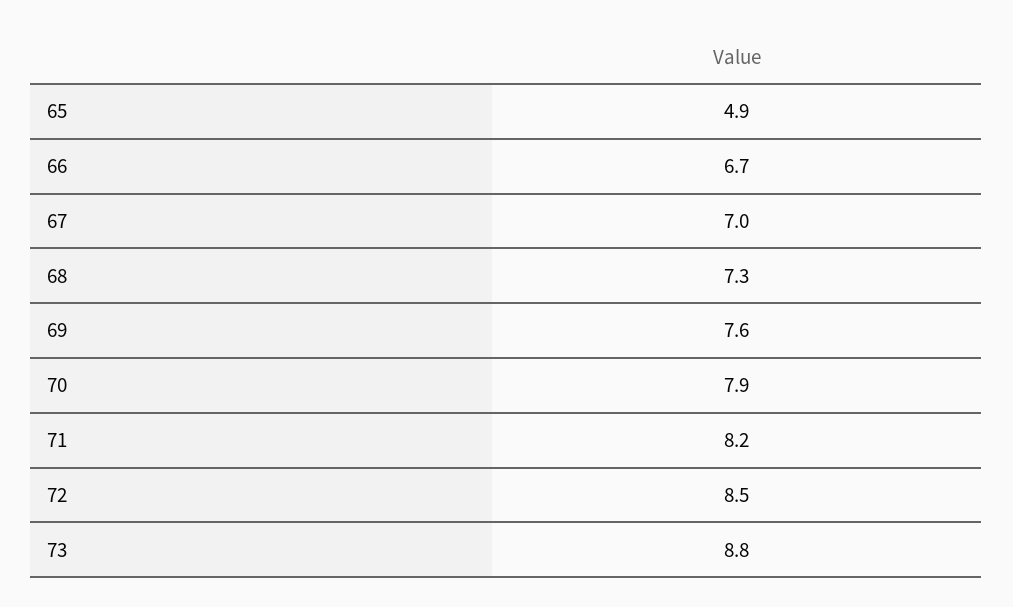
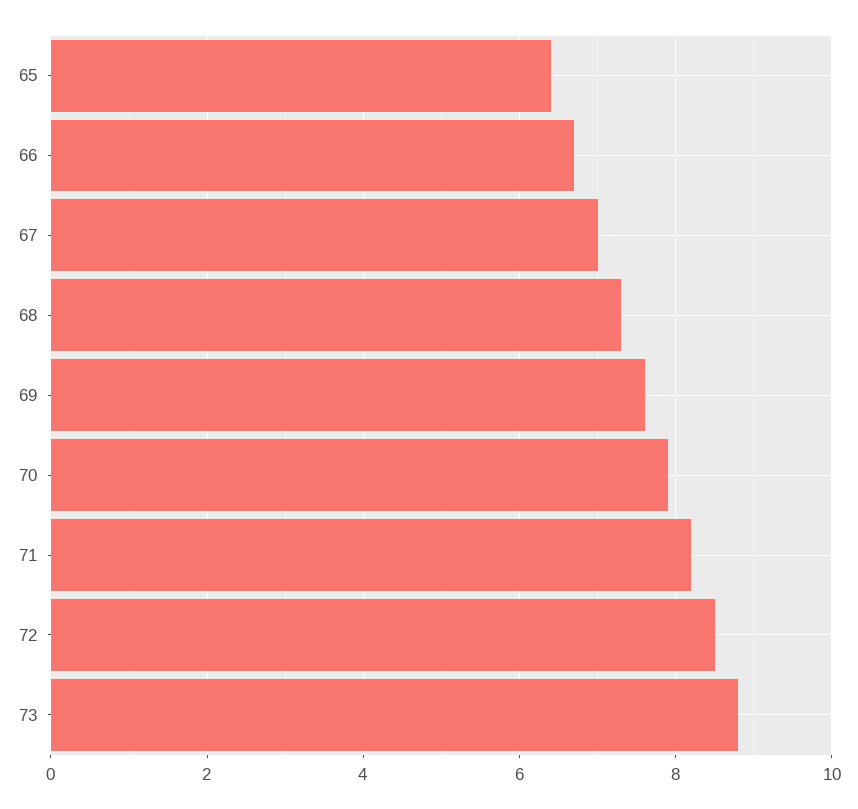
  {
-   "65": 4.9,
+   "65": 6.5,
    "66": 6.7,
    "67": 7,
    "68": 7.3,
    "69": 7.6,
    "70": 7.9,
    "71": 8.2,
    "72": 8.5,
    "73": 8.8
  }

